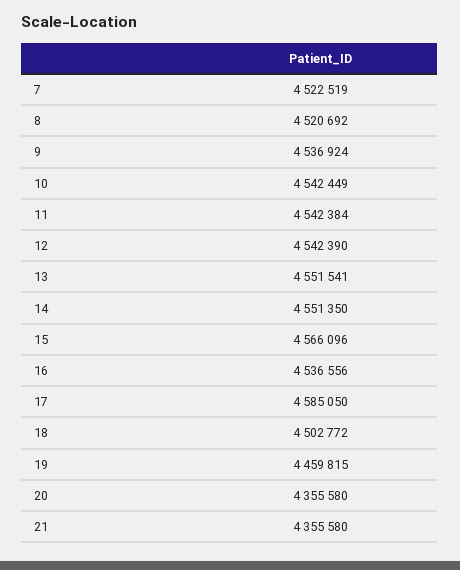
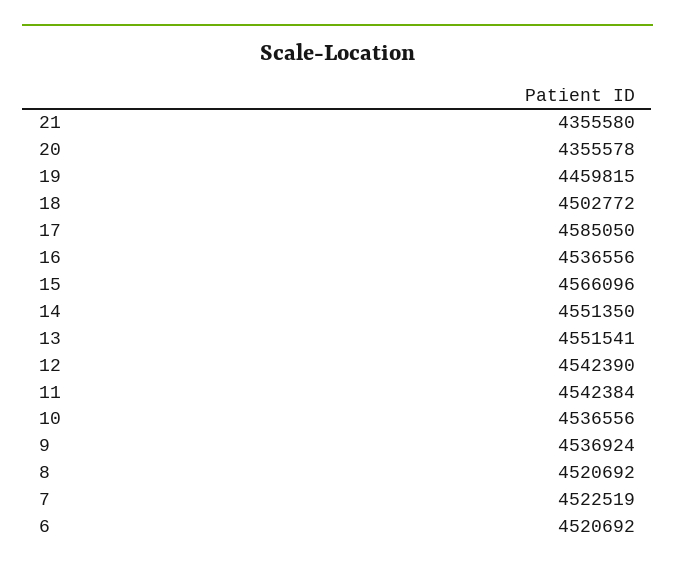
  {
    "7": 4522519,
    "8": 4520692,
    "9": 4536924,
-   "10": 4542449,
+   "10": 4536556,
    "11": 4542384,
    "12": 4542390,
    "13": 4551541,
    "14": 4551350,
    "15": 4566096,
    "16": 4536556,
    "17": 4585050,
    "18": 4502772,
    "19": 4459815,
-   "20": 4355580,
+   "20": 4355578,
-   "21": 4355580
+   "21": 4355580,
+   "6": 4520692
  }

